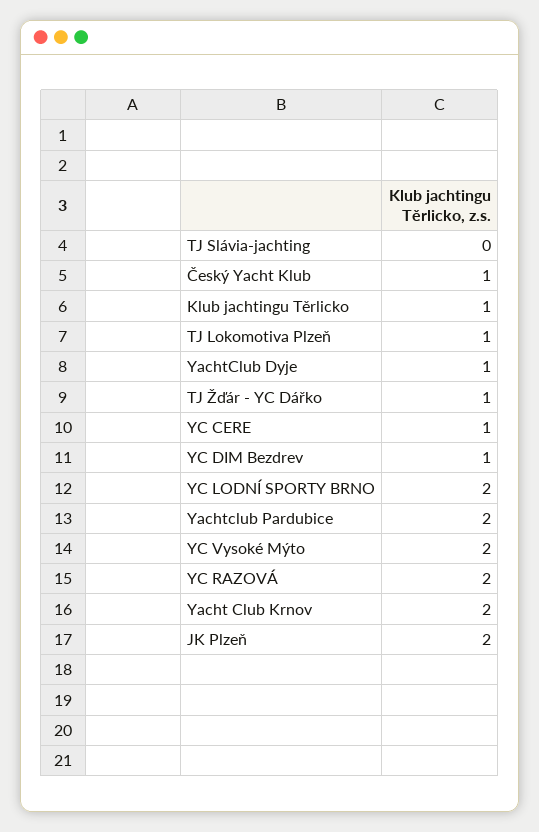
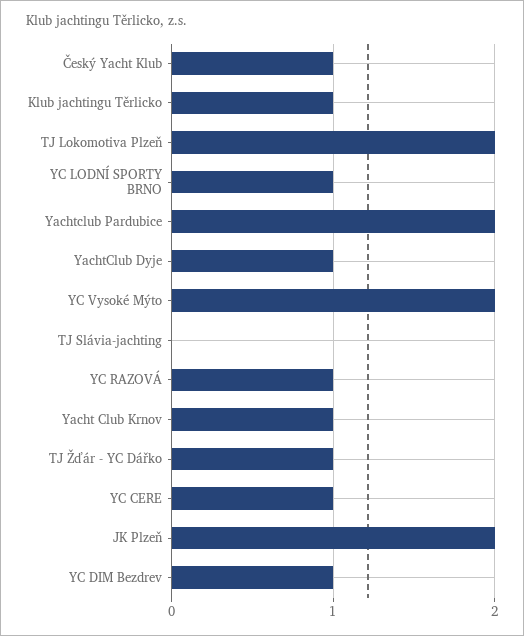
  {
    "TJ Slávia-jachting": 0,
    "Český Yacht Klub": 1,
    "Klub jachtingu Těrlicko": 1,
-   "TJ Lokomotiva Plzeň": 1,
+   "TJ Lokomotiva Plzeň": 2,
    "YachtClub Dyje": 1,
    "TJ Žďár - YC Dářko": 1,
    "YC CERE": 1,
    "YC DIM Bezdrev": 1,
-   "YC LODNÍ SPORTY BRNO": 2,
+   "YC LODNÍ SPORTY BRNO": 1,
    "Yachtclub Pardubice": 2,
    "YC Vysoké Mýto": 2,
-   "YC RAZOVÁ": 2,
+   "YC RAZOVÁ": 1,
-   "Yacht Club Krnov": 2,
+   "Yacht Club Krnov": 1,
    "JK Plzeň": 2
  }

